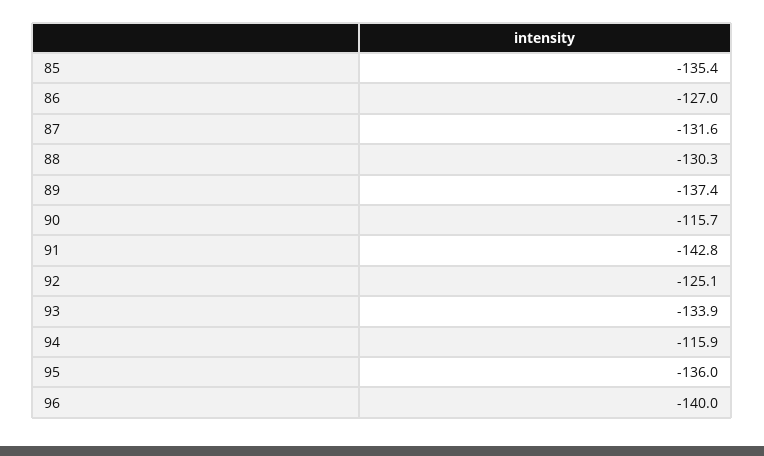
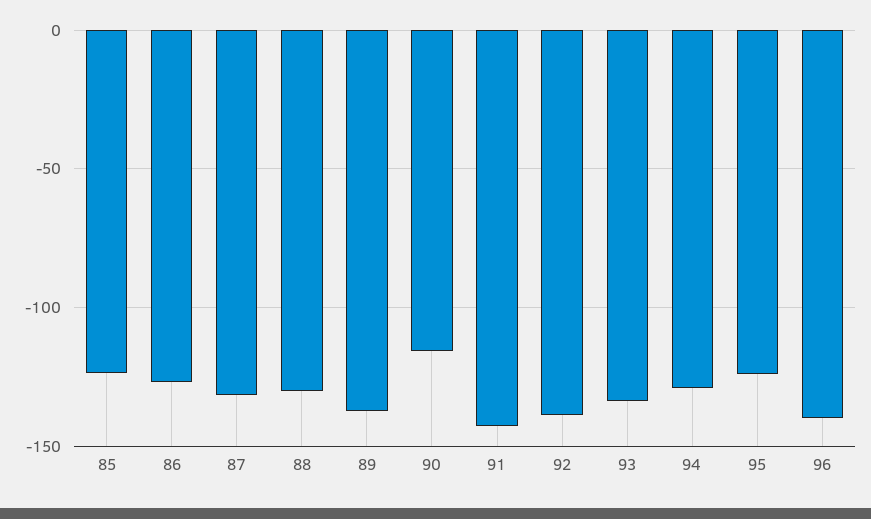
  {
-   "85": -135.4,
+   "85": -125,
    "86": -127,
    "87": -131.6,
    "88": -130.3,
    "89": -137.4,
    "90": -115.7,
    "91": -142.8,
-   "92": -125.1,
+   "92": -140,
    "93": -133.9,
-   "94": -115.9,
+   "94": -130,
-   "95": -136,
+   "95": -125,
    "96": -140
  }

